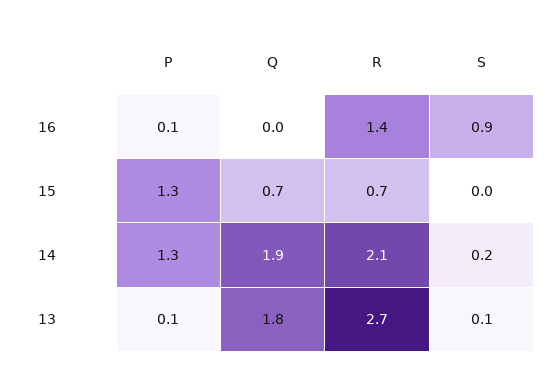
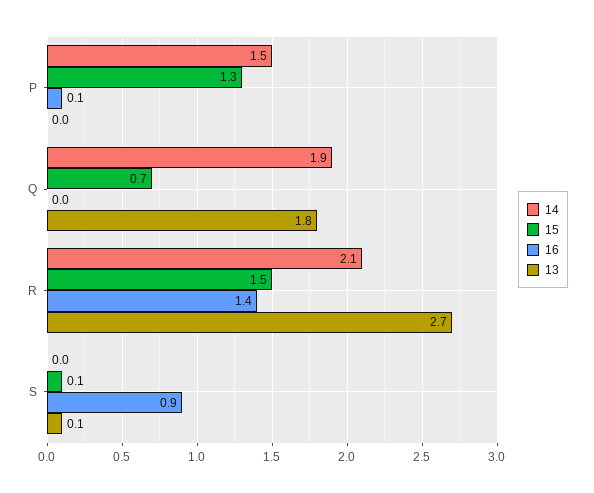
  {
    "16": {
      "P": 0.1,
      "Q": 0,
      "R": 1.4,
      "S": 0.9
    },
    "15": {
      "P": 1.3,
      "Q": 0.7,
-     "R": 0.7,
+     "R": 1.5,
-     "S": 0
+     "S": 0.1
    },
    "14": {
-     "P": 1.3,
+     "P": 1.5,
      "Q": 1.9,
      "R": 2.1,
-     "S": 0.2
+     "S": 0
    },
    "13": {
-     "P": 0.1,
+     "P": 0,
      "Q": 1.8,
      "R": 2.7,
      "S": 0.1
    }
  }

